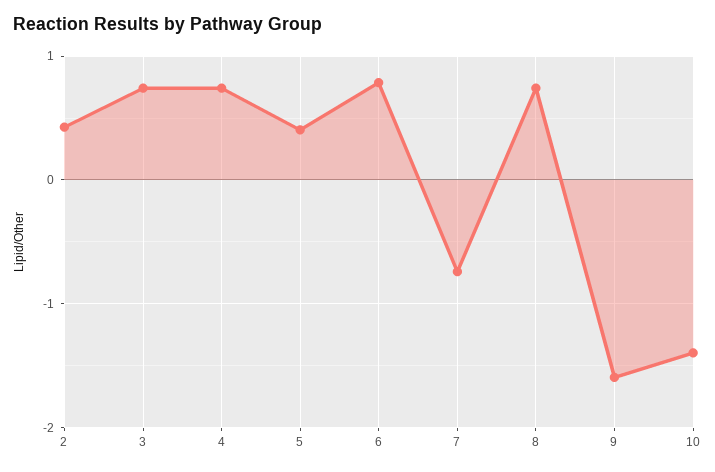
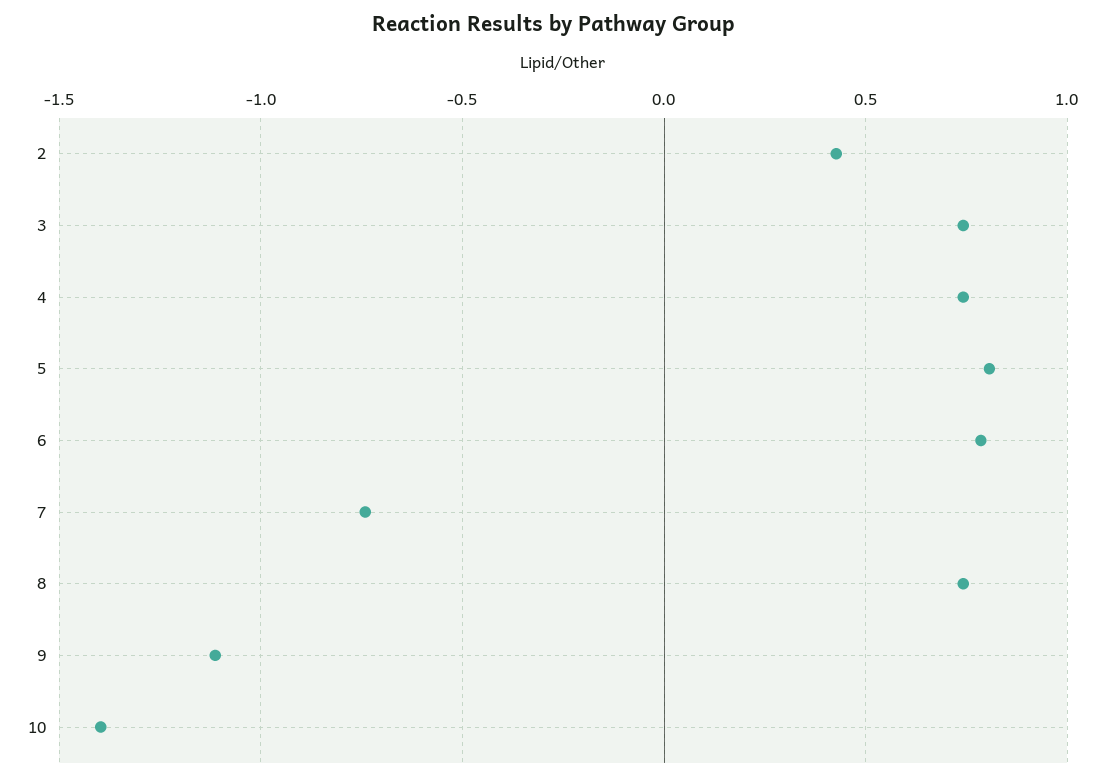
  {
    "2": 0.45,
    "3": 0.75,
    "4": 0.75,
-   "5": 0.4,
+   "5": 0.8,
    "6": 0.8,
    "7": -0.75,
    "8": 0.75,
-   "9": -1.6,
+   "9": -1.1,
    "10": -1.4
  }

